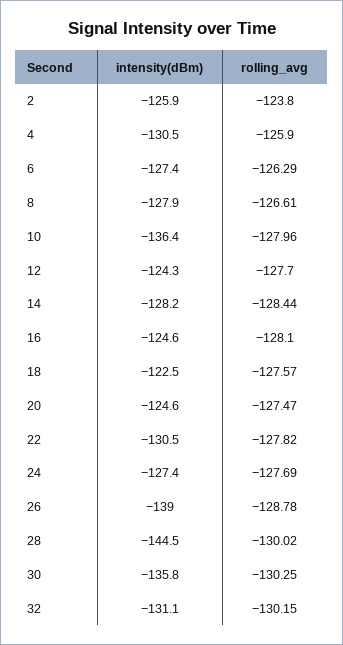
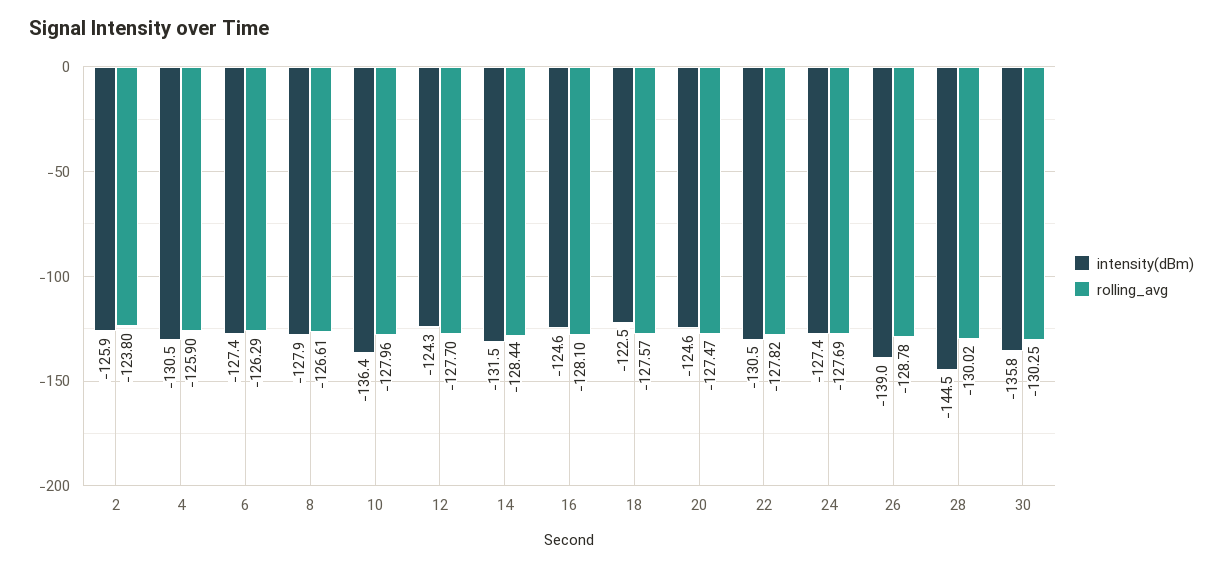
  {
    "intensity(dBm)": {
      "2": -125.9,
      "4": -130.5,
      "6": -127.4,
      "8": -127.9,
      "10": -136.4,
      "12": -124.3,
-     "14": -128.2,
+     "14": -131.5,
      "16": -124.6,
      "18": -122.5,
      "20": -124.6,
      "22": -130.5,
      "24": -127.4,
      "26": -139,
      "28": -144.5,
-     "30": -135.8,
+     "30": -135.8
-     "32": -131.1
    },
    "rolling_avg": {
      "2": -123.8,
      "4": -125.9,
      "6": -126.29,
      "8": -126.61,
      "10": -127.96,
      "12": -127.7,
      "14": -128.44,
      "16": -128.1,
      "18": -127.57,
      "20": -127.47,
      "22": -127.82,
      "24": -127.69,
      "26": -128.78,
      "28": -130.02,
-     "30": -130.25,
+     "30": -130.25
-     "32": -130.15
    }
  }

